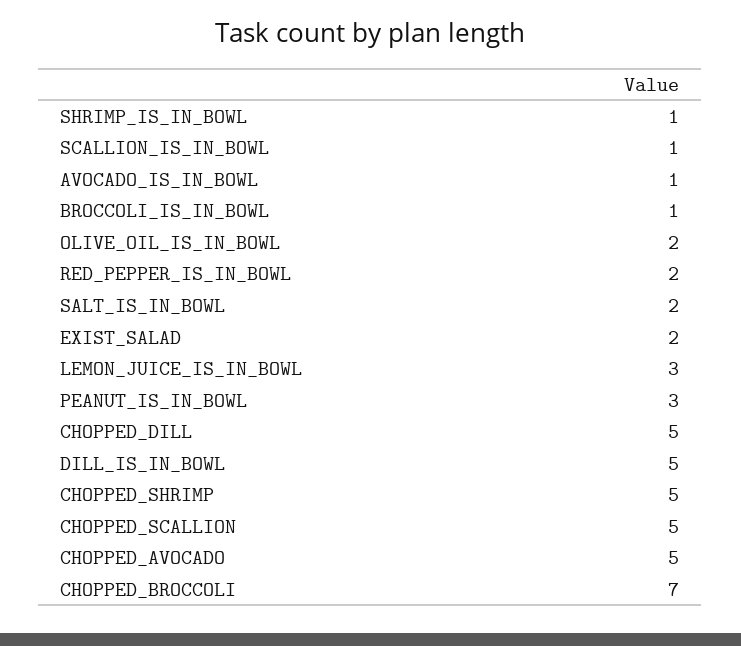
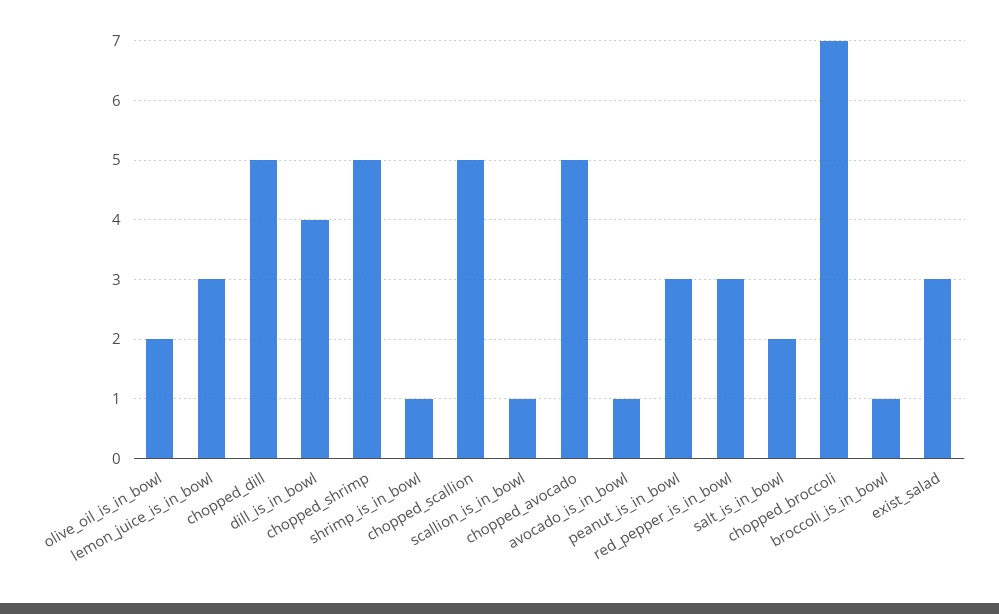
  {
    "SHRIMP_IS_IN_BOWL": 1,
    "SCALLION_IS_IN_BOWL": 1,
    "AVOCADO_IS_IN_BOWL": 1,
    "BROCCOLI_IS_IN_BOWL": 1,
    "OLIVE_OIL_IS_IN_BOWL": 2,
-   "RED_PEPPER_IS_IN_BOWL": 2,
+   "RED_PEPPER_IS_IN_BOWL": 3,
    "SALT_IS_IN_BOWL": 2,
-   "EXIST_SALAD": 2,
+   "EXIST_SALAD": 3,
    "LEMON_JUICE_IS_IN_BOWL": 3,
    "PEANUT_IS_IN_BOWL": 3,
    "CHOPPED_DILL": 5,
-   "DILL_IS_IN_BOWL": 5,
+   "DILL_IS_IN_BOWL": 4,
    "CHOPPED_SHRIMP": 5,
    "CHOPPED_SCALLION": 5,
    "CHOPPED_AVOCADO": 5,
    "CHOPPED_BROCCOLI": 7
  }

